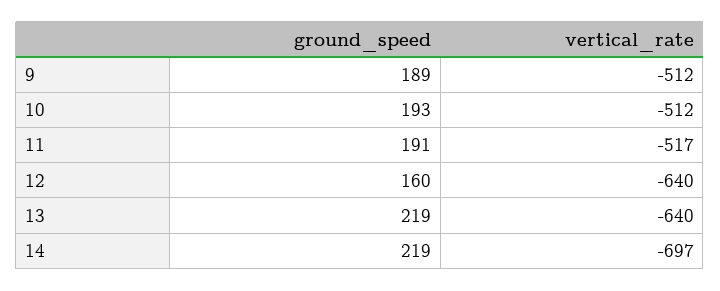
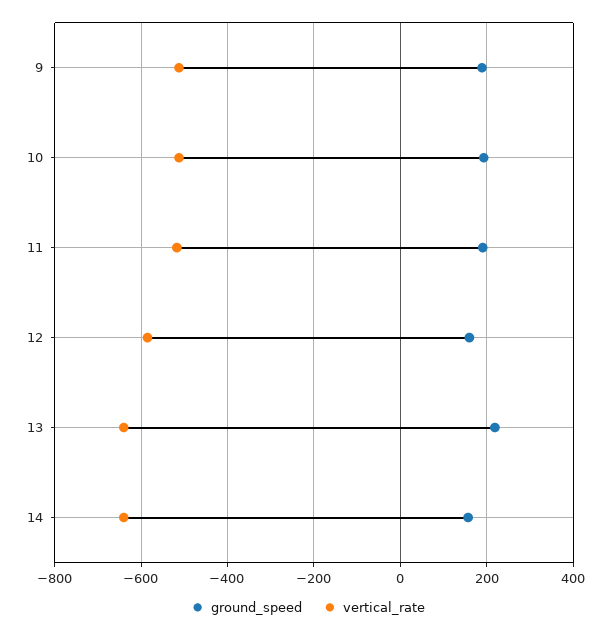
  {
    "ground_speed": {
      "9": 189,
      "10": 193,
      "11": 191,
      "12": 160,
      "13": 219,
-     "14": 219
+     "14": 160
    },
    "vertical_rate": {
      "9": -512,
      "10": -512,
      "11": -517,
-     "12": -640,
+     "12": -580,
      "13": -640,
-     "14": -697
+     "14": -640
    }
  }

